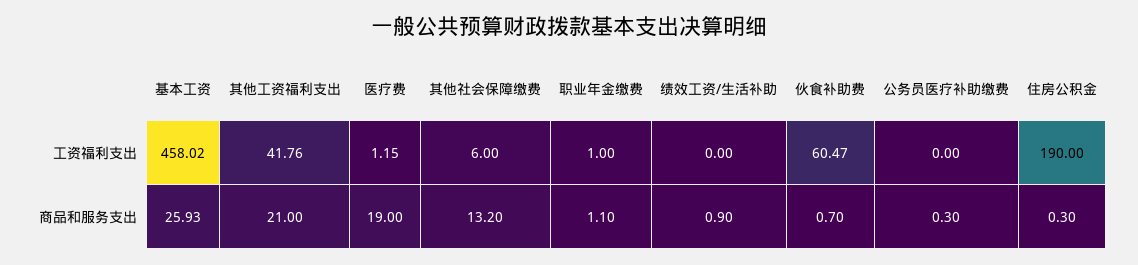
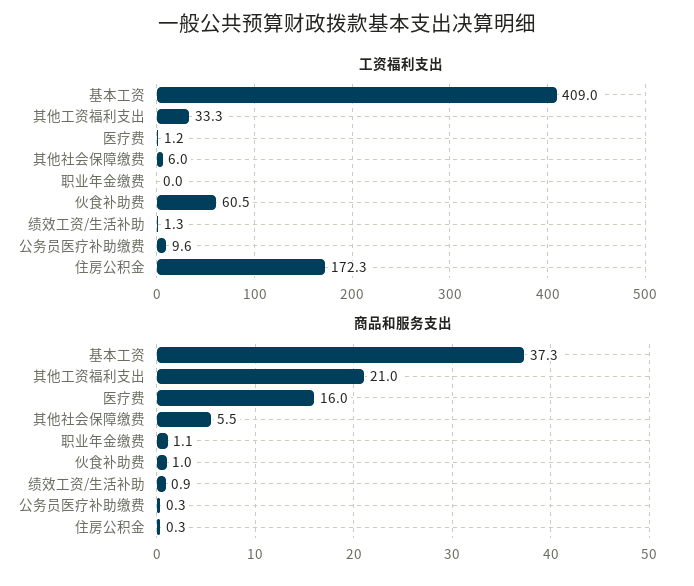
  {
    "工资福利支出": {
-     "基本工资": 458.02,
+     "基本工资": 409,
-     "其他工资福利支出": 41.76,
+     "其他工资福利支出": 33.3,
      "医疗费": 1.15,
      "其他社会保障缴费": 6,
-     "职业年金缴费": 1,
+     "职业年金缴费": 0,
-     "绩效工资/生活补助": 0,
+     "绩效工资/生活补助": 1.3,
      "伙食补助费": 60.47,
-     "公务员医疗补助缴费": 0,
+     "公务员医疗补助缴费": 9.6,
-     "住房公积金": 190
+     "住房公积金": 172.3
    },
    "商品和服务支出": {
-     "基本工资": 25.93,
+     "基本工资": 37.3,
      "其他工资福利支出": 21,
-     "医疗费": 19,
+     "医疗费": 16,
-     "其他社会保障缴费": 13.2,
+     "其他社会保障缴费": 5.5,
      "职业年金缴费": 1.1,
      "绩效工资/生活补助": 0.9,
-     "伙食补助费": 0.7,
+     "伙食补助费": 1,
      "公务员医疗补助缴费": 0.3,
      "住房公积金": 0.3
    }
  }

